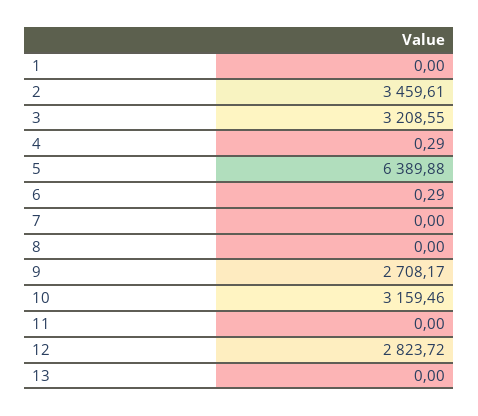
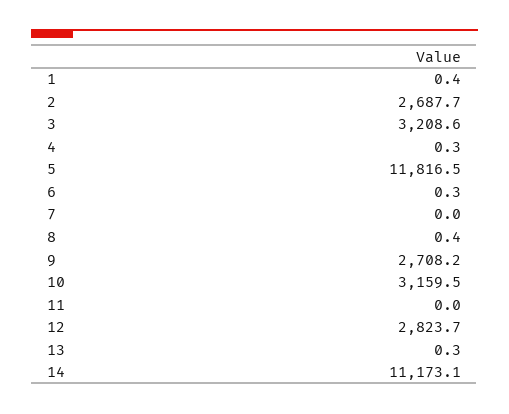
  {
-   "1": 0,
+   "1": 0.4,
-   "2": 3459.61,
+   "2": 2687.7,
    "3": 3208.55,
    "4": 0.29,
-   "5": 6389.88,
+   "5": 11816.5,
    "6": 0.29,
    "7": 0,
-   "8": 0,
+   "8": 0.4,
    "9": 2708.17,
    "10": 3159.46,
    "11": 0,
    "12": 2823.72,
-   "13": 0
+   "13": 0.3,
+   "14": 11173.1
  }

